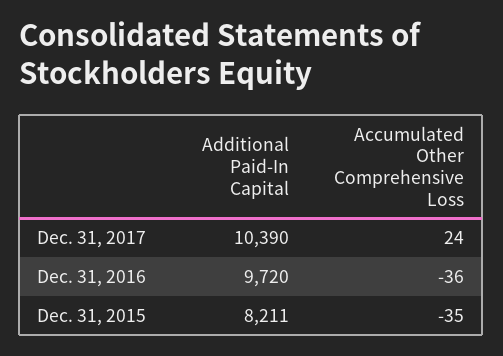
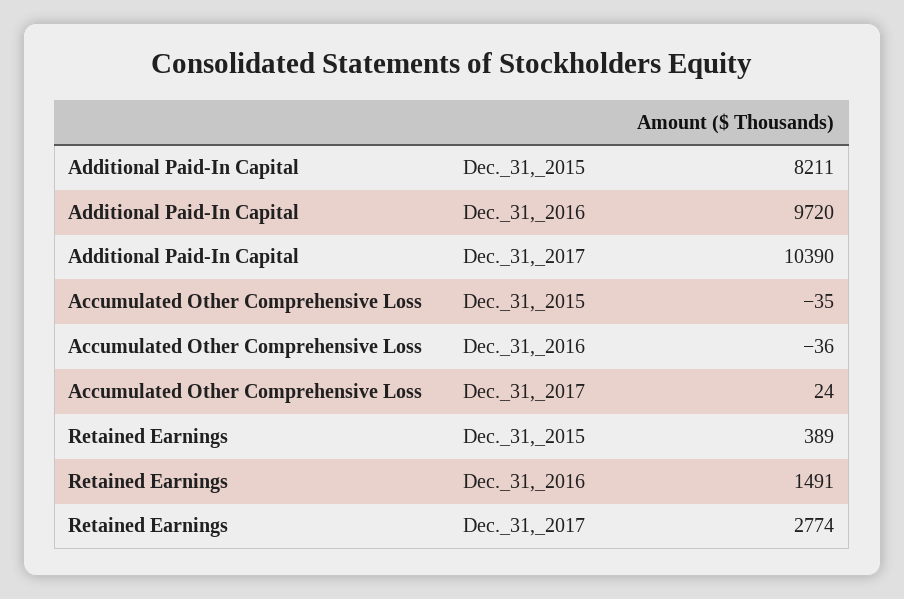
  {
    "Additional Paid-In Capital": {
      "Dec. 31, 2017": 10390,
      "Dec. 31, 2016": 9720,
      "Dec. 31, 2015": 8211
    },
    "Accumulated Other Comprehensive Loss": {
      "Dec. 31, 2017": 24,
      "Dec. 31, 2016": -36,
      "Dec. 31, 2015": -35
-   }
+   },
+   "Retained Earnings": {
+     "Dec. 31, 2015": 389,
+     "Dec. 31, 2016": 1491,
+     "Dec. 31, 2017": 2774
+   }
  }

